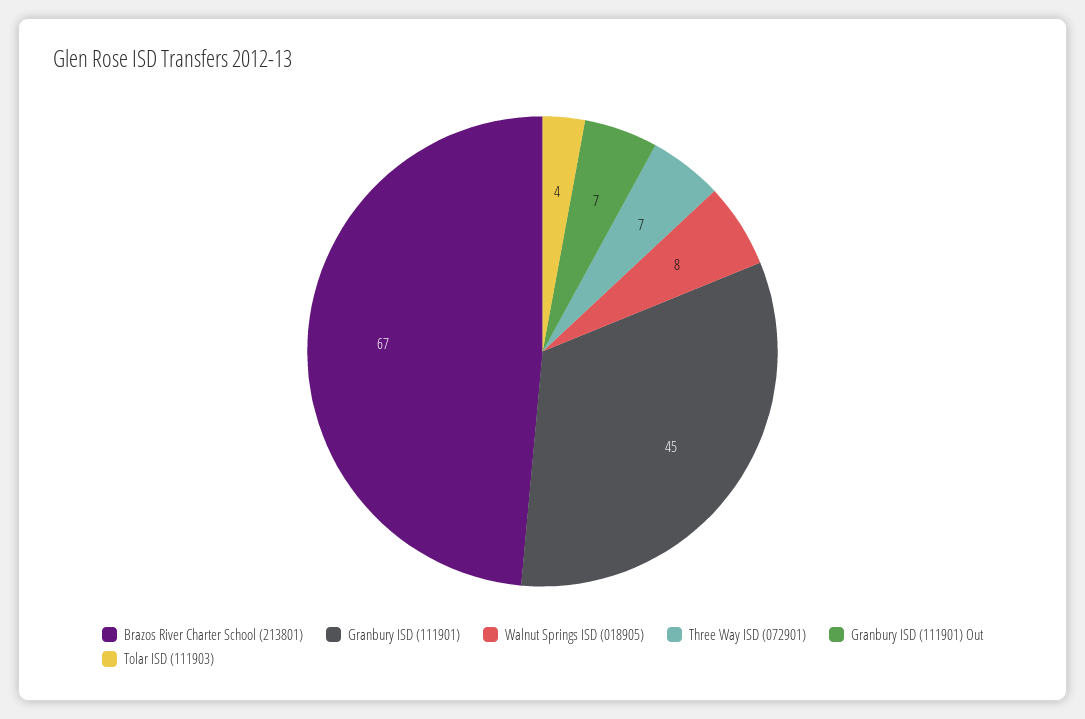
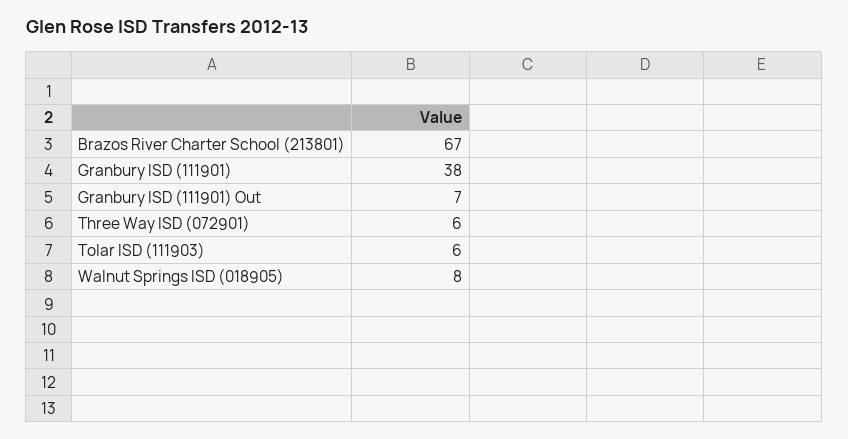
  {
    "Brazos River Charter School (213801)": 67,
-   "Granbury ISD (111901)": 45,
+   "Granbury ISD (111901)": 38,
    "Walnut Springs ISD (018905)": 8,
-   "Three Way ISD (072901)": 7,
+   "Three Way ISD (072901)": 6,
    "Granbury ISD (111901) Out": 7,
-   "Tolar ISD (111903)": 4
+   "Tolar ISD (111903)": 6
  }

